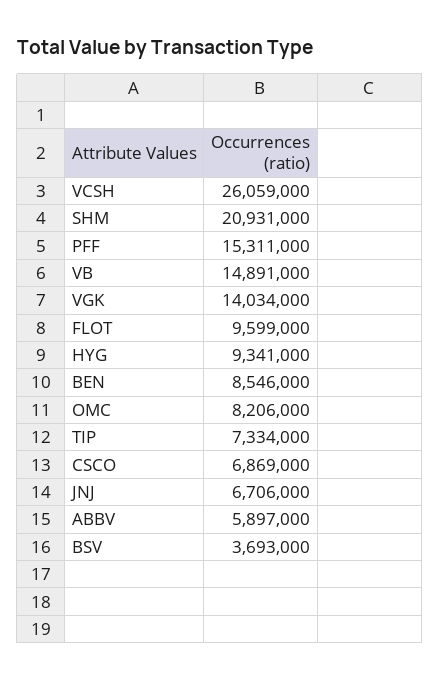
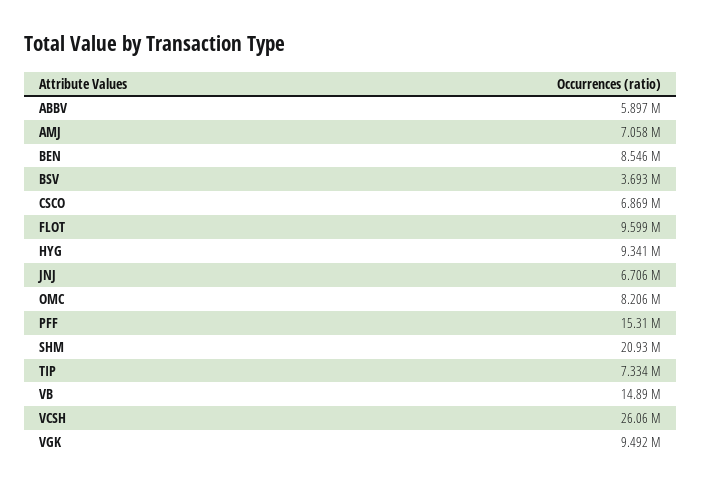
  {
    "VCSH": 26059000,
    "SHM": 20931000,
    "PFF": 15311000,
    "VB": 14891000,
-   "VGK": 14034000,
+   "VGK": 9492000,
    "FLOT": 9599000,
    "HYG": 9341000,
    "BEN": 8546000,
    "OMC": 8206000,
    "TIP": 7334000,
    "CSCO": 6869000,
    "JNJ": 6706000,
    "ABBV": 5897000,
-   "BSV": 3693000
+   "BSV": 3693000,
+   "AMJ": 7058000
  }

